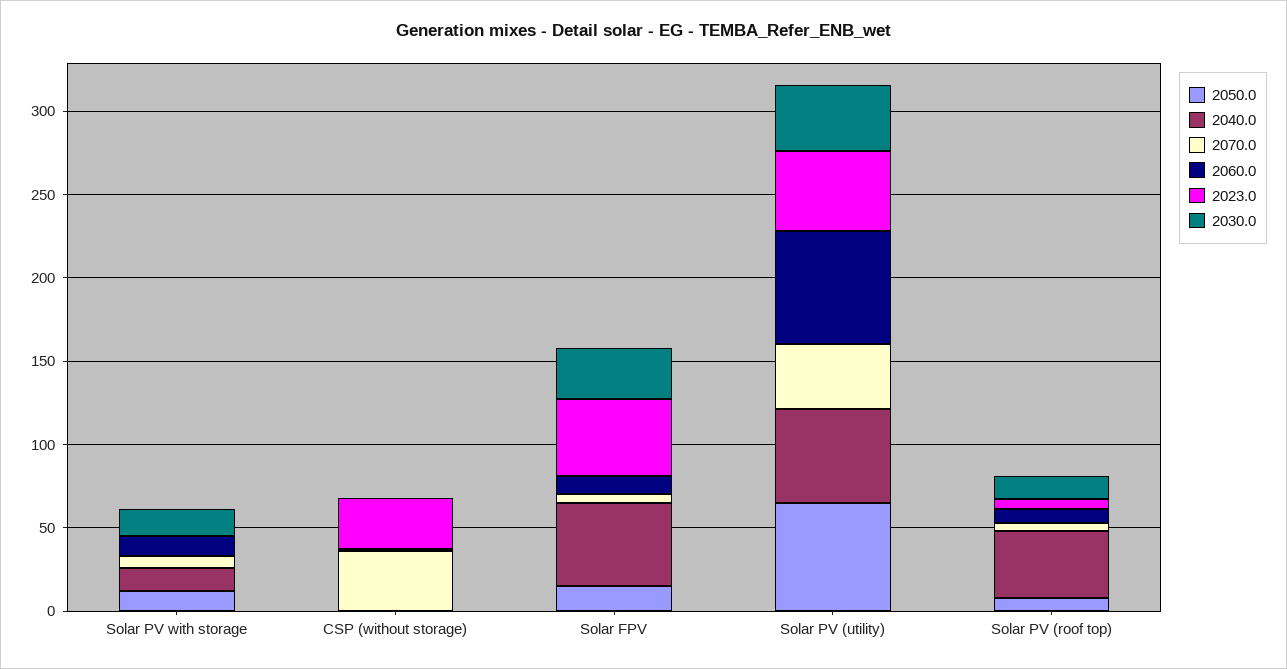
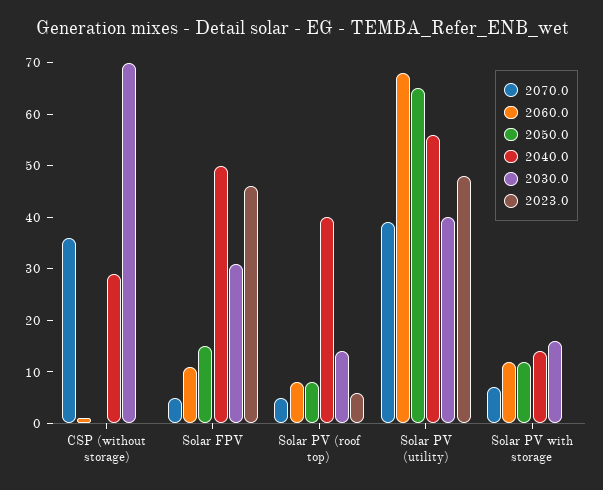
  {
    "2050.0": {
      "Solar PV with storage": 10,
      "CSP (without storage)": 0,
      "Solar FPV": 15,
      "Solar PV (utility)": 65,
      "Solar PV (roof top)": 10
    },
    "2040.0": {
      "Solar PV with storage": 15,
-     "CSP (without storage)": 0,
+     "CSP (without storage)": 30,
      "Solar FPV": 50,
      "Solar PV (utility)": 55,
      "Solar PV (roof top)": 40
    },
    "2070.0": {
      "Solar PV with storage": 5,
      "CSP (without storage)": 35,
      "Solar FPV": 5,
      "Solar PV (utility)": 40,
      "Solar PV (roof top)": 5
    },
    "2060.0": {
      "Solar PV with storage": 10,
      "CSP (without storage)": 0,
      "Solar FPV": 10,
      "Solar PV (utility)": 70,
      "Solar PV (roof top)": 10
    },
    "2023.0": {
      "Solar PV with storage": 0,
-     "CSP (without storage)": 30,
+     "CSP (without storage)": 0,
      "Solar FPV": 45,
      "Solar PV (utility)": 50,
      "Solar PV (roof top)": 5
    },
    "2030.0": {
      "Solar PV with storage": 15,
-     "CSP (without storage)": 0,
+     "CSP (without storage)": 70,
      "Solar FPV": 30,
      "Solar PV (utility)": 40,
      "Solar PV (roof top)": 15
    }
  }

